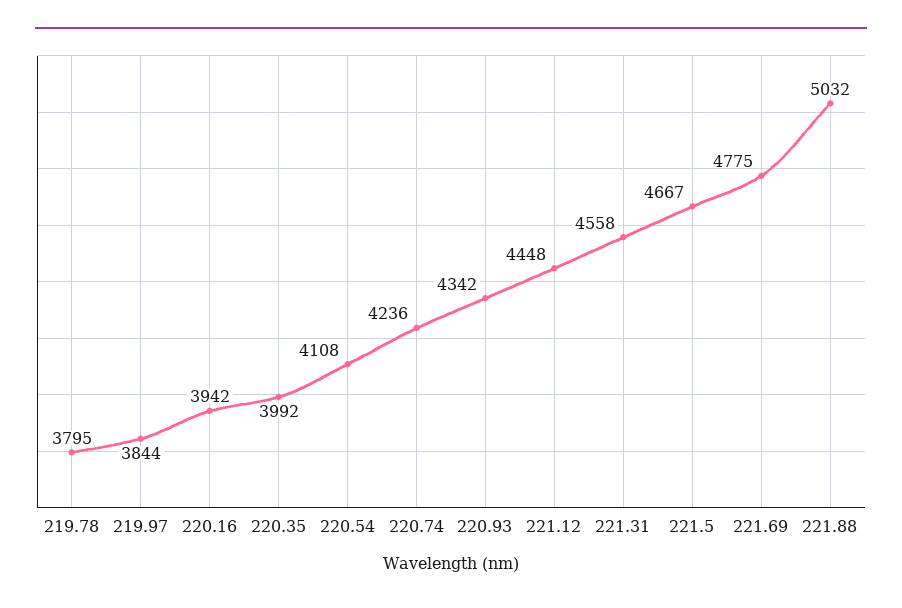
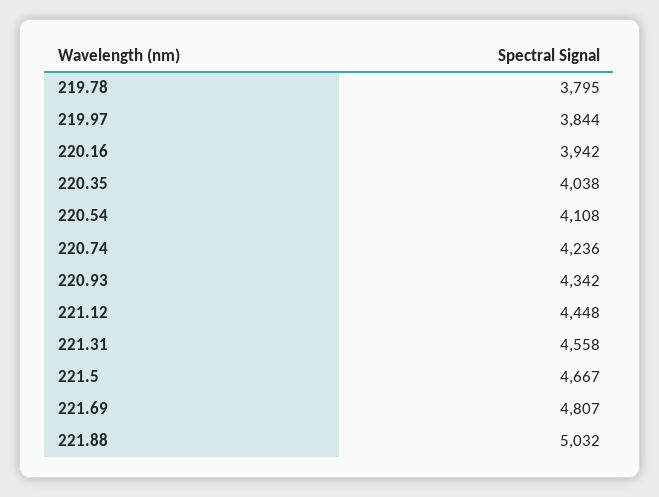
  {
    "219.78": 3795,
    "219.97": 3844,
    "220.16": 3942,
-   "220.35": 3992,
+   "220.35": 4038,
    "220.54": 4108,
    "220.74": 4236,
    "220.93": 4342,
    "221.12": 4448,
    "221.31": 4558,
    "221.5": 4667,
-   "221.69": 4775,
+   "221.69": 4807,
    "221.88": 5032
  }

